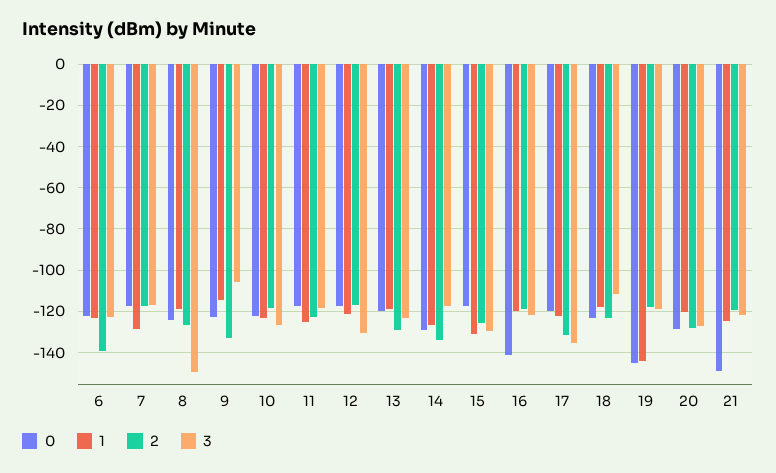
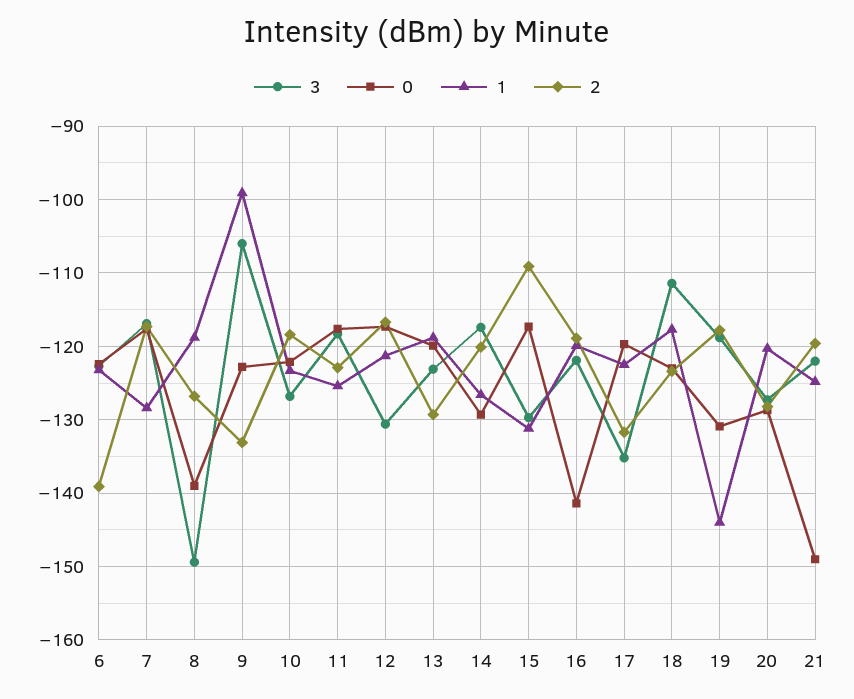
  {
    "0": {
      "6": -122,
      "7": -118,
-     "8": -125,
+     "8": -139,
      "9": -123,
      "10": -122,
      "11": -118,
      "12": -117,
      "13": -120,
      "14": -129,
      "15": -117,
      "16": -141,
      "17": -120,
      "18": -123,
-     "19": -145,
+     "19": -131,
      "20": -129,
      "21": -149
    },
    "1": {
      "6": -123,
      "7": -128,
      "8": -119,
-     "9": -115,
+     "9": -99,
      "10": -123,
      "11": -125,
      "12": -121,
      "13": -119,
      "14": -127,
      "15": -131,
      "16": -120,
      "17": -123,
      "18": -118,
      "19": -144,
      "20": -120,
      "21": -125
    },
    "2": {
      "6": -139,
      "7": -117,
      "8": -127,
      "9": -133,
      "10": -118,
      "11": -123,
      "12": -117,
      "13": -129,
-     "14": -135,
+     "14": -120,
-     "15": -125,
+     "15": -109,
      "16": -119,
      "17": -132,
      "18": -123,
      "19": -118,
      "20": -128,
      "21": -120
    },
    "3": {
      "6": -123,
      "7": -117,
      "8": -149,
      "9": -106,
      "10": -127,
      "11": -118,
      "12": -131,
      "13": -123,
      "14": -117,
      "15": -130,
      "16": -122,
      "17": -135,
      "18": -111,
      "19": -119,
      "20": -127,
      "21": -122
    }
  }

